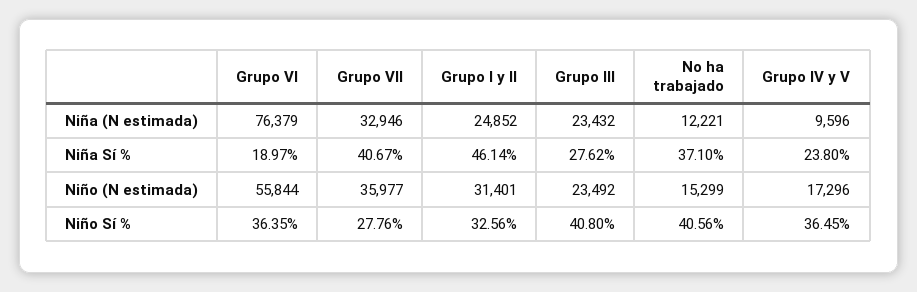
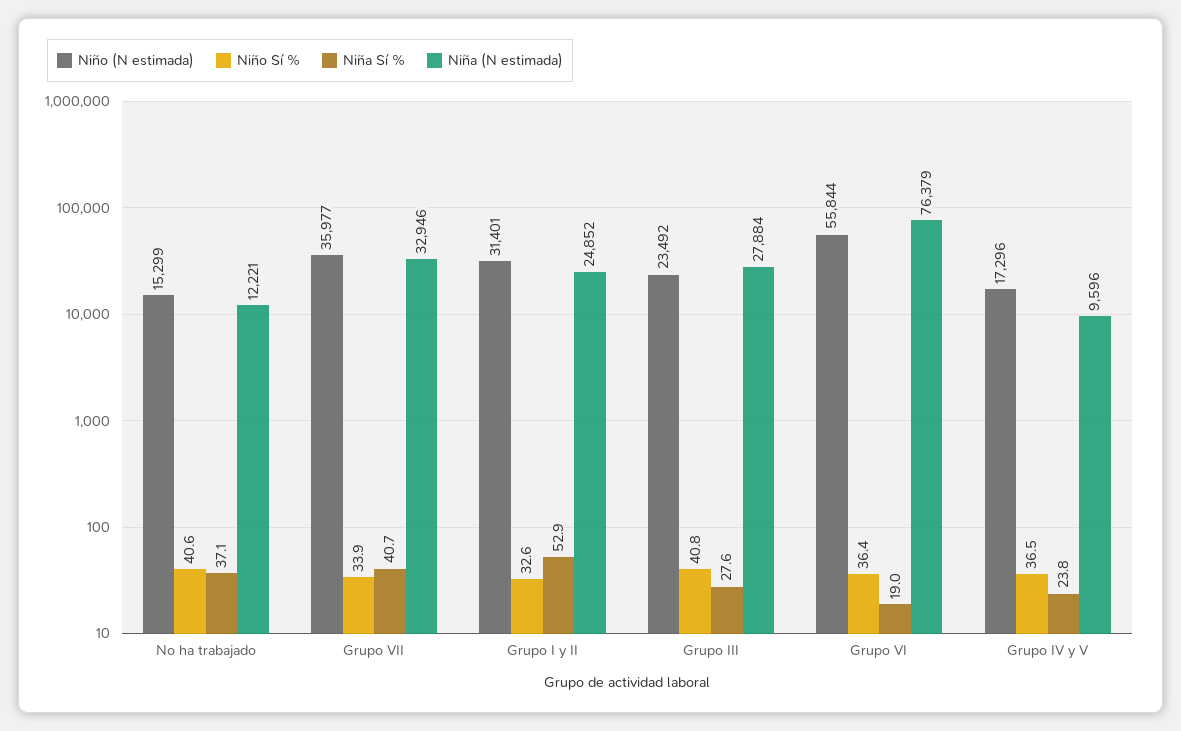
  {
    "Niña (N estimada)": {
      "Grupo VI": 76379,
      "Grupo VII": 32946,
      "Grupo I y II": 24852,
-     "Grupo III": 23432,
+     "Grupo III": 27884,
      "No ha trabajado": 12221,
      "Grupo IV y V": 9596
    },
    "Niña Sí %": {
      "Grupo VI": 18.97,
      "Grupo VII": 40.67,
-     "Grupo I y II": 46.14,
+     "Grupo I y II": 52.9,
      "Grupo III": 27.62,
      "No ha trabajado": 37.1,
      "Grupo IV y V": 23.8
    },
    "Niño (N estimada)": {
      "Grupo VI": 55844,
      "Grupo VII": 35977,
      "Grupo I y II": 31401,
      "Grupo III": 23492,
      "No ha trabajado": 15299,
      "Grupo IV y V": 17296
    },
    "Niño Sí %": {
      "Grupo VI": 36.35,
-     "Grupo VII": 27.76,
+     "Grupo VII": 33.9,
      "Grupo I y II": 32.56,
      "Grupo III": 40.8,
      "No ha trabajado": 40.56,
      "Grupo IV y V": 36.45
    }
  }

